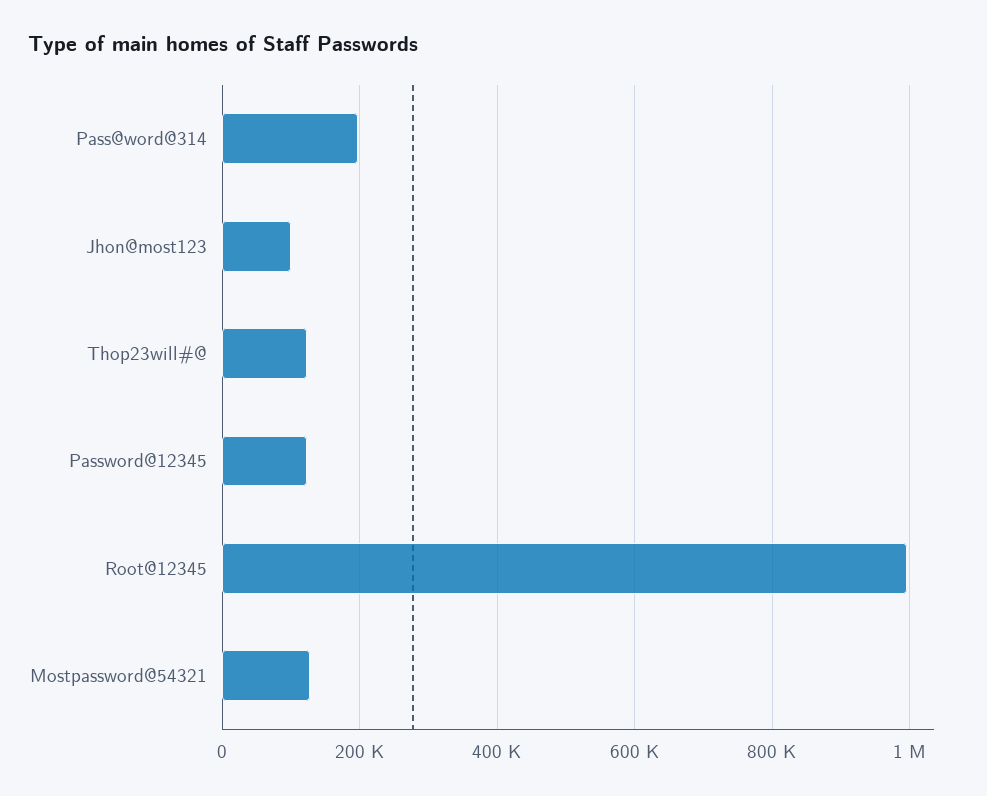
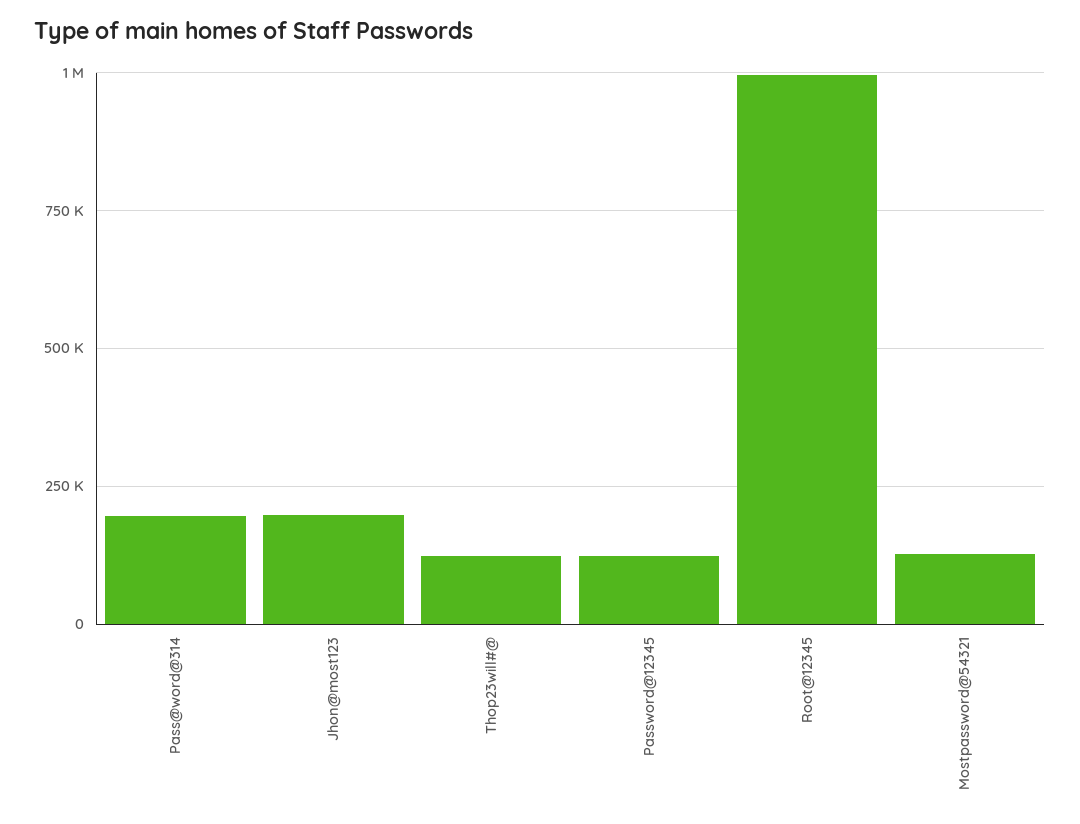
  {
    "Pass@word@314": 200000,
-   "Jhon@most123": 100000,
+   "Jhon@most123": 200000,
    "Thop23will#@": 120000,
    "Password@12345": 120000,
    "Root@12345": 1000000,
    "Mostpassword@54321": 120000
  }

